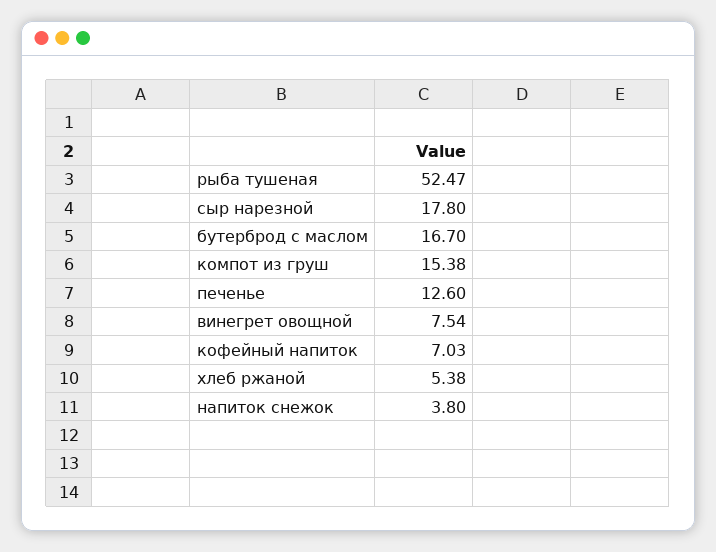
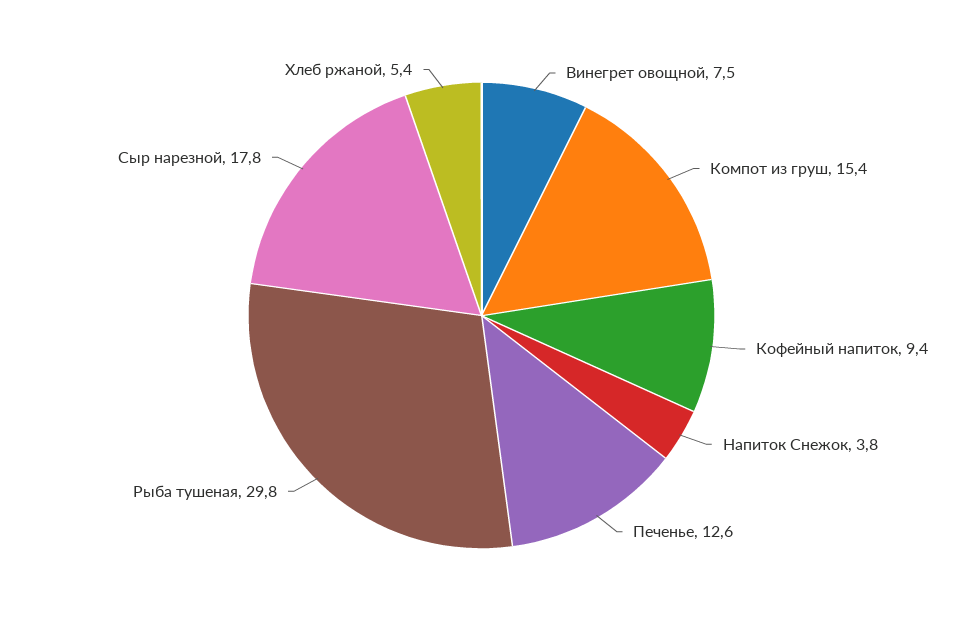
  {
-   "рыба тушеная": 52.47,
+   "рыба тушеная": 29.8,
    "сыр нарезной": 17.8,
-   "бутерброд с маслом": 16.7,
    "компот из груш": 15.38,
    "печенье": 12.6,
    "винегрет овощной": 7.54,
-   "кофейный напиток": 7.03,
+   "кофейный напиток": 9.4,
    "хлеб ржаной": 5.38,
    "напиток снежок": 3.8
  }

